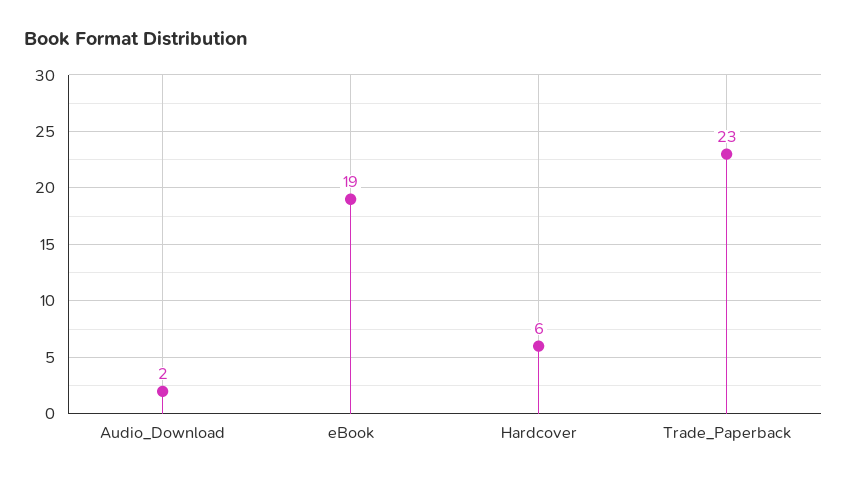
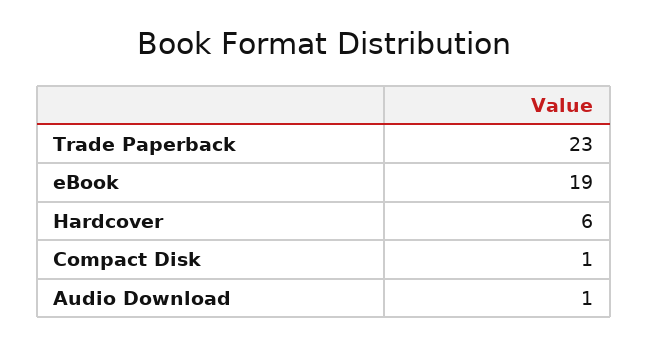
  {
-   "Audio_Download": 2,
+   "Audio_Download": 1,
    "eBook": 19,
    "Hardcover": 6,
-   "Trade_Paperback": 23
+   "Trade_Paperback": 23,
+   "Compact Disk": 1
  }

